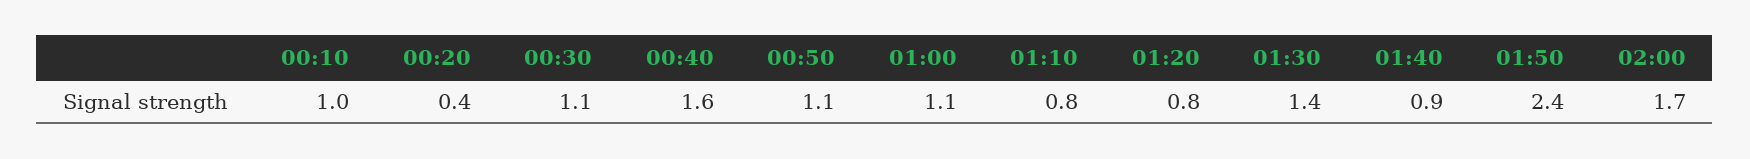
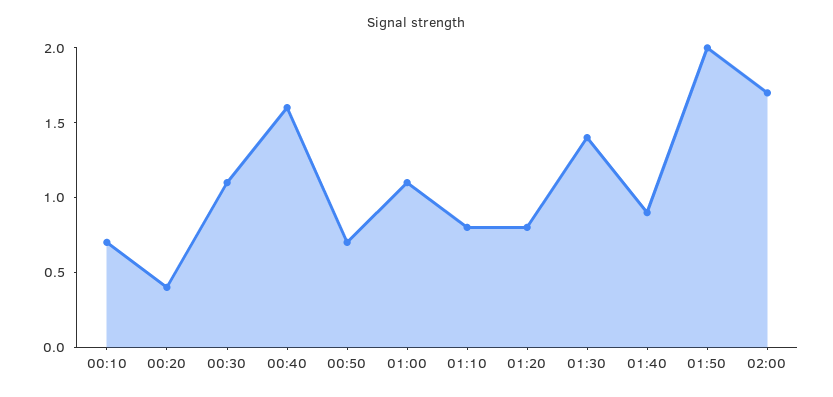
  {
-   "00:10": 1,
+   "00:10": 0.7,
    "00:20": 0.4,
    "00:30": 1.1,
    "00:40": 1.6,
-   "00:50": 1.1,
+   "00:50": 0.7,
    "01:00": 1.1,
    "01:10": 0.8,
    "01:20": 0.8,
    "01:30": 1.4,
    "01:40": 0.9,
-   "01:50": 2.4,
+   "01:50": 2,
    "02:00": 1.7
  }

